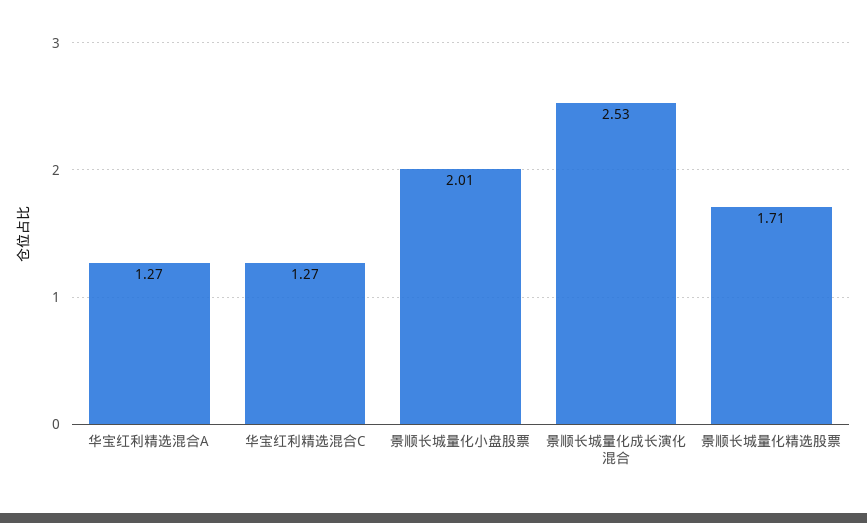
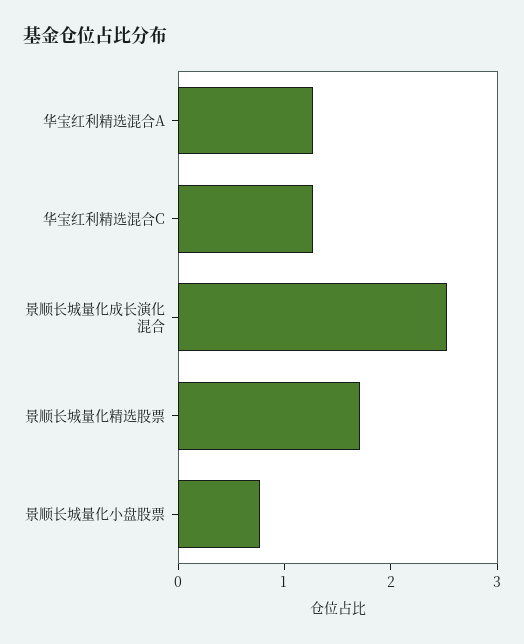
  {
    "华宝红利精选混合A": 1.27,
    "华宝红利精选混合C": 1.27,
-   "景顺长城量化小盘股票": 2.01,
+   "景顺长城量化小盘股票": 0.8,
    "景顺长城量化成长演化混合": 2.53,
    "景顺长城量化精选股票": 1.71
  }

